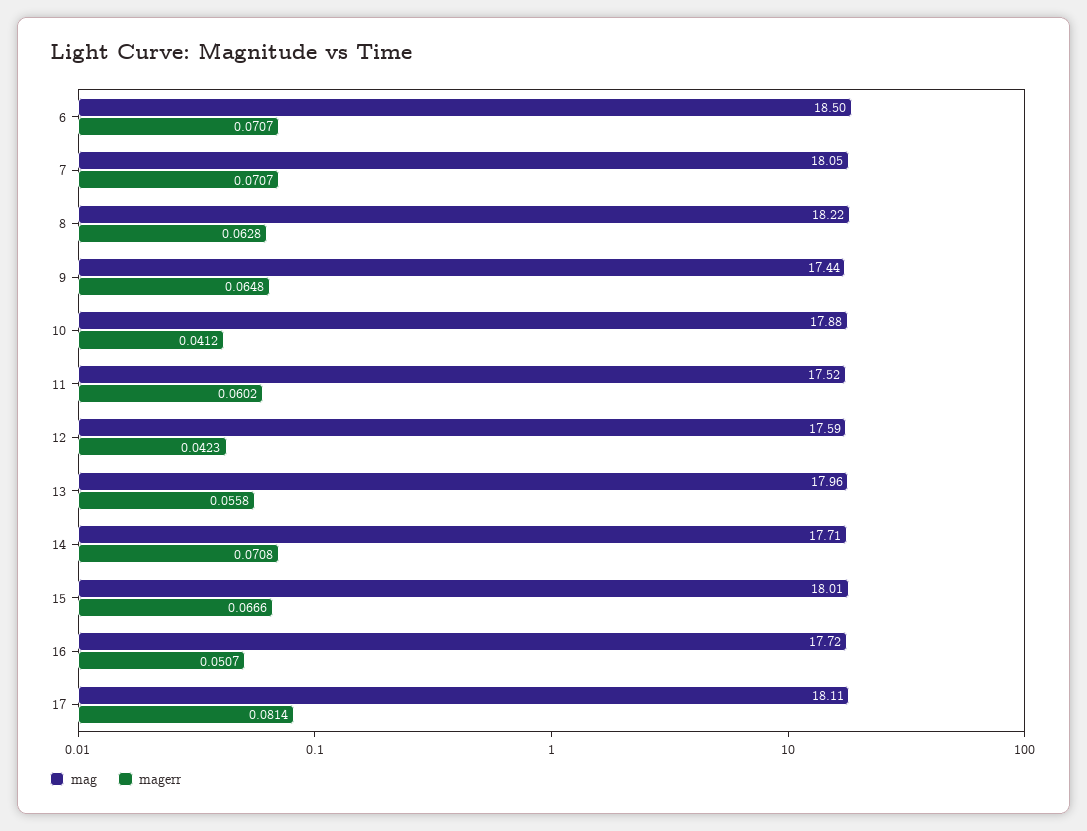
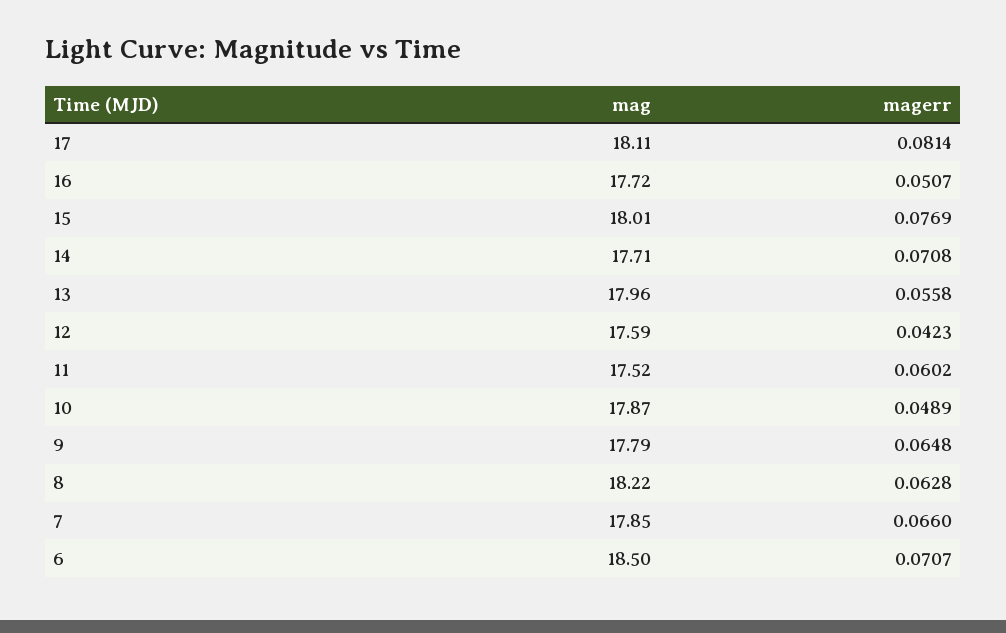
  {
    "mag": {
      "6": 18.5,
-     "7": 18.05,
+     "7": 17.85,
      "8": 18.22,
-     "9": 17.44,
+     "9": 17.79,
-     "10": 17.88,
+     "10": 17.87,
      "11": 17.52,
      "12": 17.59,
      "13": 17.96,
      "14": 17.71,
      "15": 18.01,
      "16": 17.72,
      "17": 18.11
    },
    "magerr": {
      "6": 0.0707,
-     "7": 0.0707,
+     "7": 0.066,
      "8": 0.0628,
      "9": 0.0648,
-     "10": 0.0412,
+     "10": 0.0489,
      "11": 0.0602,
      "12": 0.0423,
      "13": 0.0558,
      "14": 0.0708,
-     "15": 0.0666,
+     "15": 0.0769,
      "16": 0.0507,
      "17": 0.0814
    }
  }

